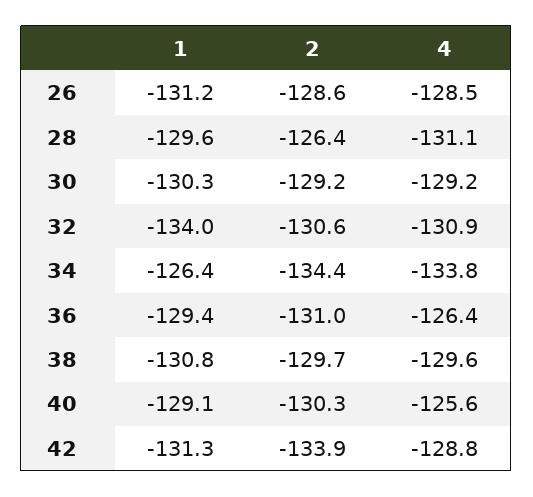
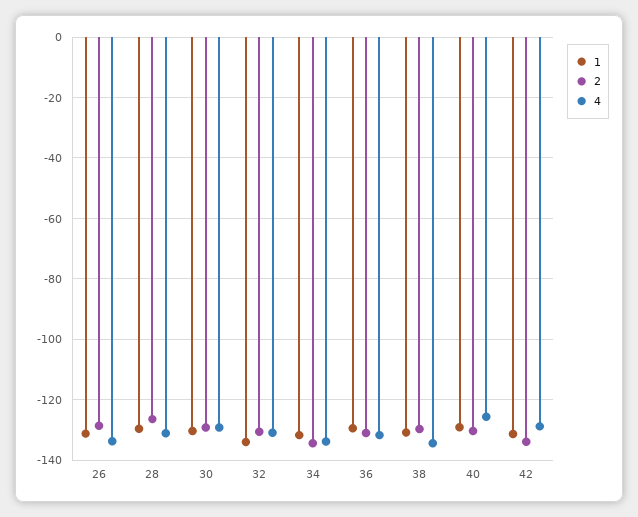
  {
    "1": {
      "26": -131.2,
      "28": -129.6,
      "30": -130.3,
      "32": -134,
-     "34": -126.4,
+     "34": -132,
      "36": -129.4,
      "38": -130.8,
      "40": -129.1,
      "42": -131.3
    },
    "2": {
      "26": -128.6,
      "28": -126.4,
      "30": -129.2,
      "32": -130.6,
      "34": -134.4,
      "36": -131,
      "38": -129.7,
      "40": -130.3,
      "42": -133.9
    },
    "4": {
-     "26": -128.5,
+     "26": -134,
      "28": -131.1,
      "30": -129.2,
      "32": -130.9,
      "34": -133.8,
-     "36": -126.4,
+     "36": -132,
-     "38": -129.6,
+     "38": -134,
      "40": -125.6,
      "42": -128.8
    }
  }

